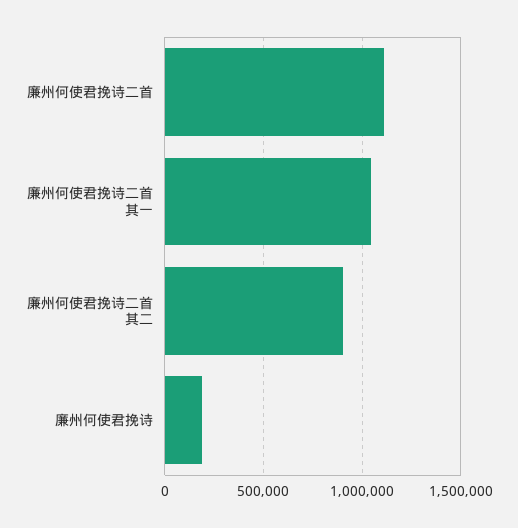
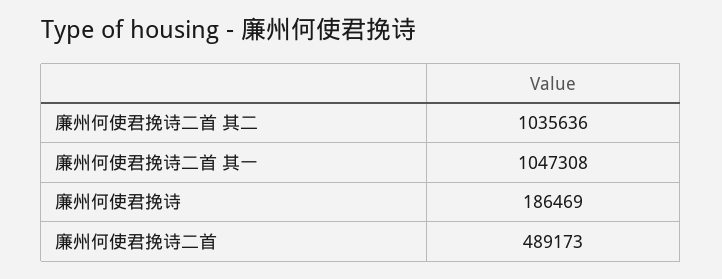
  {
-   "廉州何使君挽诗二首": 1100000,
+   "廉州何使君挽诗二首": 489173,
    "廉州何使君挽诗二首 其一": 1047308,
-   "廉州何使君挽诗二首 其二": 900000,
+   "廉州何使君挽诗二首 其二": 1035636,
    "廉州何使君挽诗": 186469
  }

